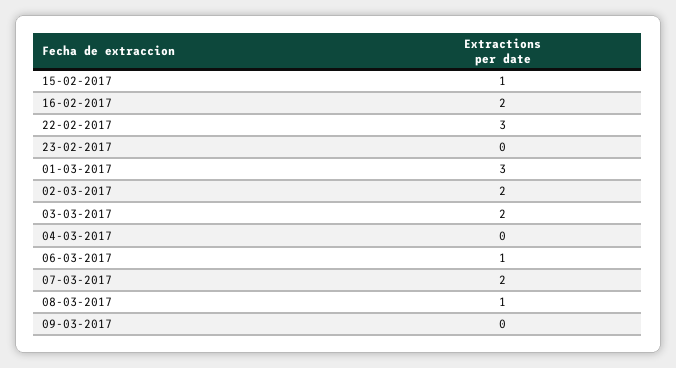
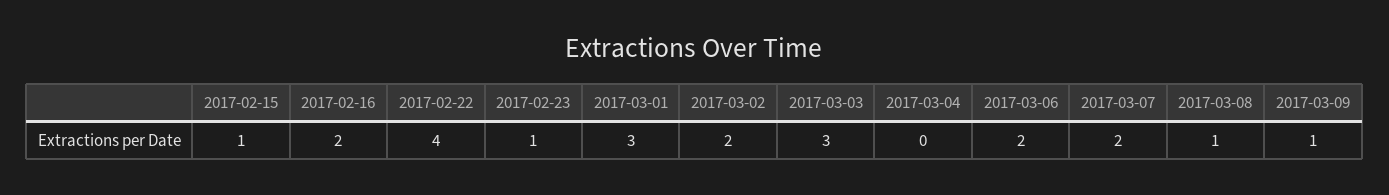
  {
    "15-02-2017": 1,
    "16-02-2017": 2,
-   "22-02-2017": 3,
+   "22-02-2017": 4,
-   "23-02-2017": 0,
+   "23-02-2017": 1,
    "01-03-2017": 3,
    "02-03-2017": 2,
-   "03-03-2017": 2,
+   "03-03-2017": 3,
    "04-03-2017": 0,
-   "06-03-2017": 1,
+   "06-03-2017": 2,
    "07-03-2017": 2,
    "08-03-2017": 1,
-   "09-03-2017": 0
+   "09-03-2017": 1
  }

